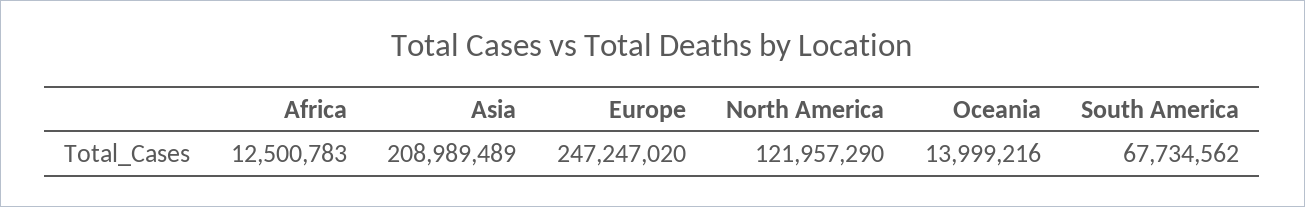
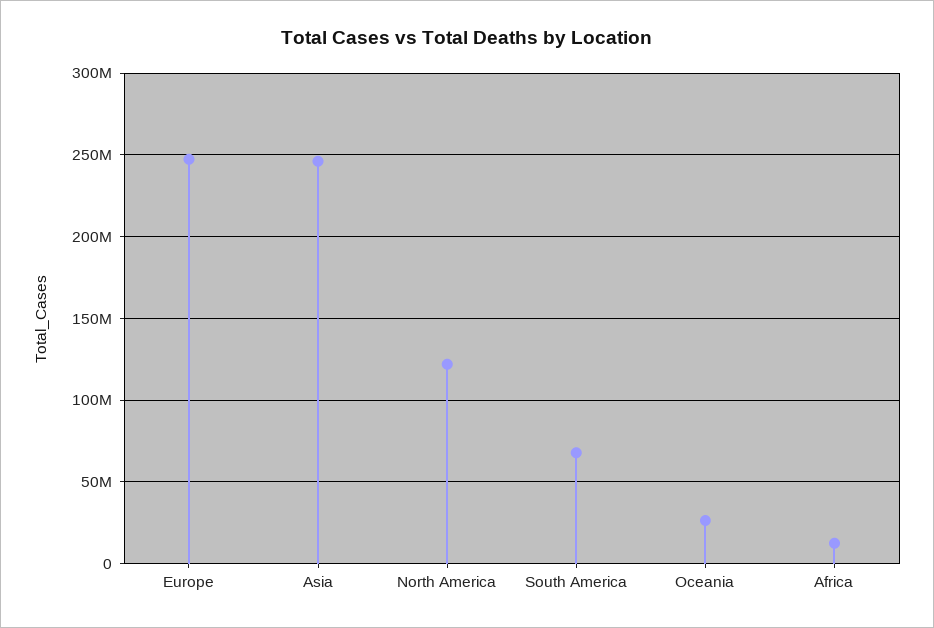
  {
    "Africa": 12500783,
-   "Asia": 208989489,
+   "Asia": 245000000,
    "Europe": 247247020,
    "North America": 121957290,
-   "Oceania": 13999216,
+   "Oceania": 25000000,
    "South America": 67734562
  }

